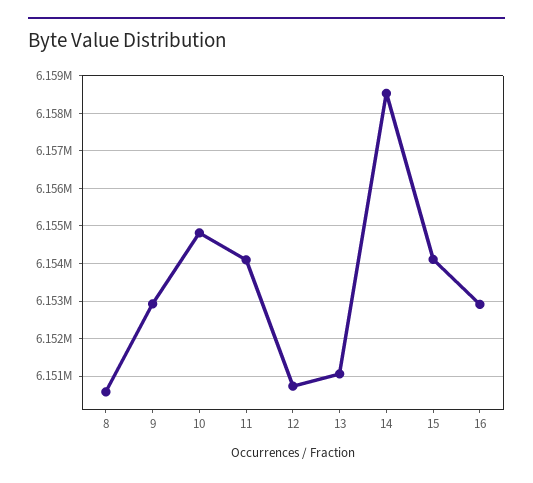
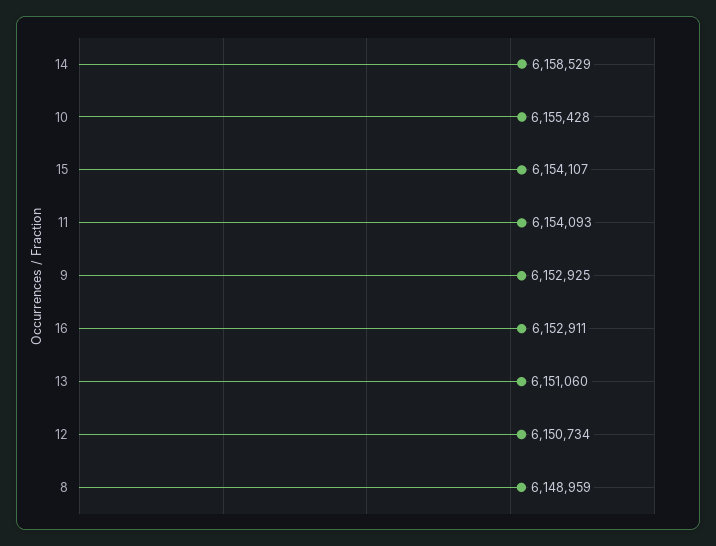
  {
-   "8": 6150600,
+   "8": 6148959,
    "9": 6152925,
-   "10": 6154800,
+   "10": 6155428,
    "11": 6154093,
    "12": 6150734,
    "13": 6151060,
    "14": 6158529,
    "15": 6154107,
    "16": 6152911
  }

